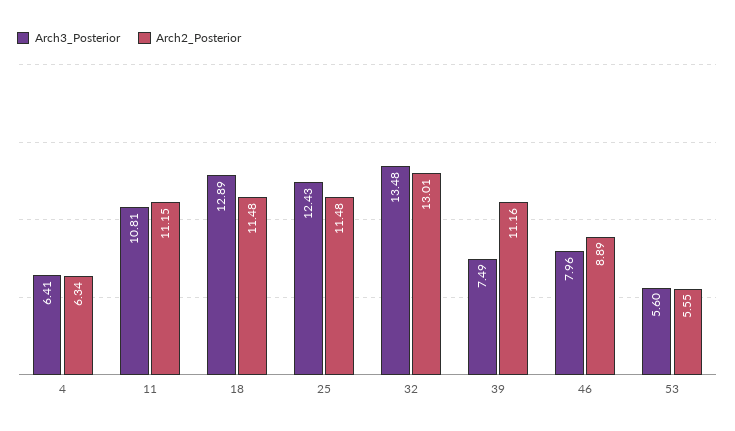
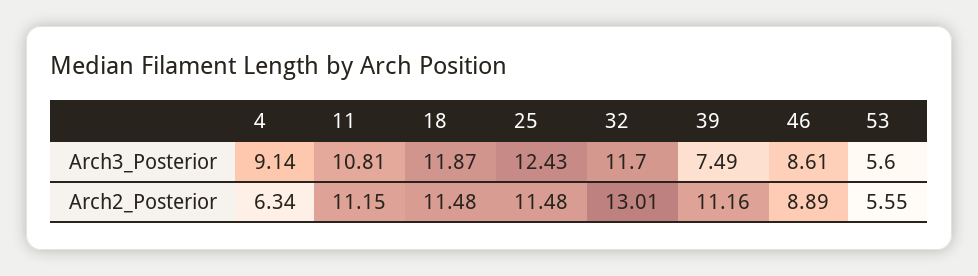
  {
    "Arch3_Posterior": {
-     "4": 6.41,
+     "4": 9.14,
      "11": 10.81,
-     "18": 12.89,
+     "18": 11.87,
      "25": 12.43,
-     "32": 13.48,
+     "32": 11.7,
      "39": 7.49,
-     "46": 7.96,
+     "46": 8.61,
      "53": 5.6
    },
    "Arch2_Posterior": {
      "4": 6.34,
      "11": 11.15,
      "18": 11.48,
      "25": 11.48,
      "32": 13.01,
      "39": 11.16,
      "46": 8.89,
      "53": 5.55
    }
  }

